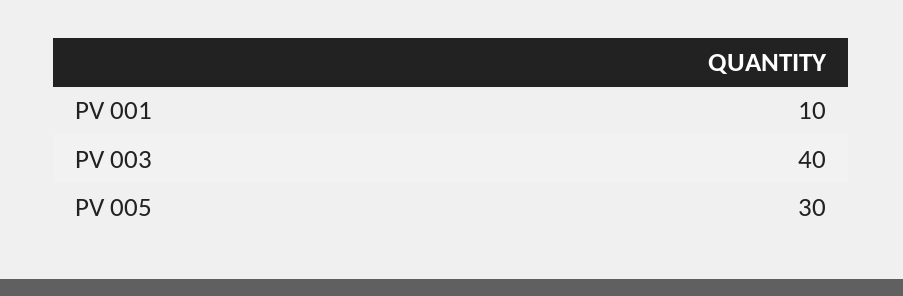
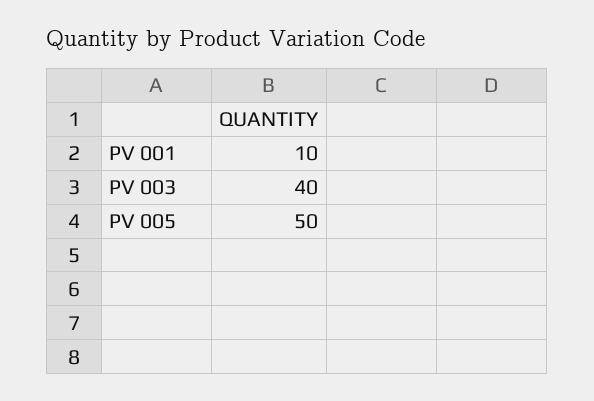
  {
    "PV 001": 10,
    "PV 003": 40,
-   "PV 005": 30
+   "PV 005": 50
  }

